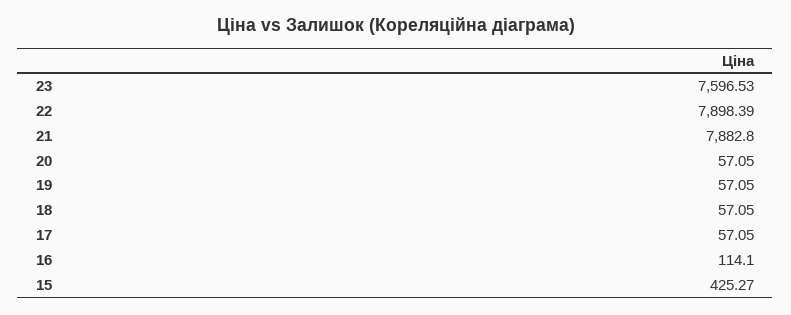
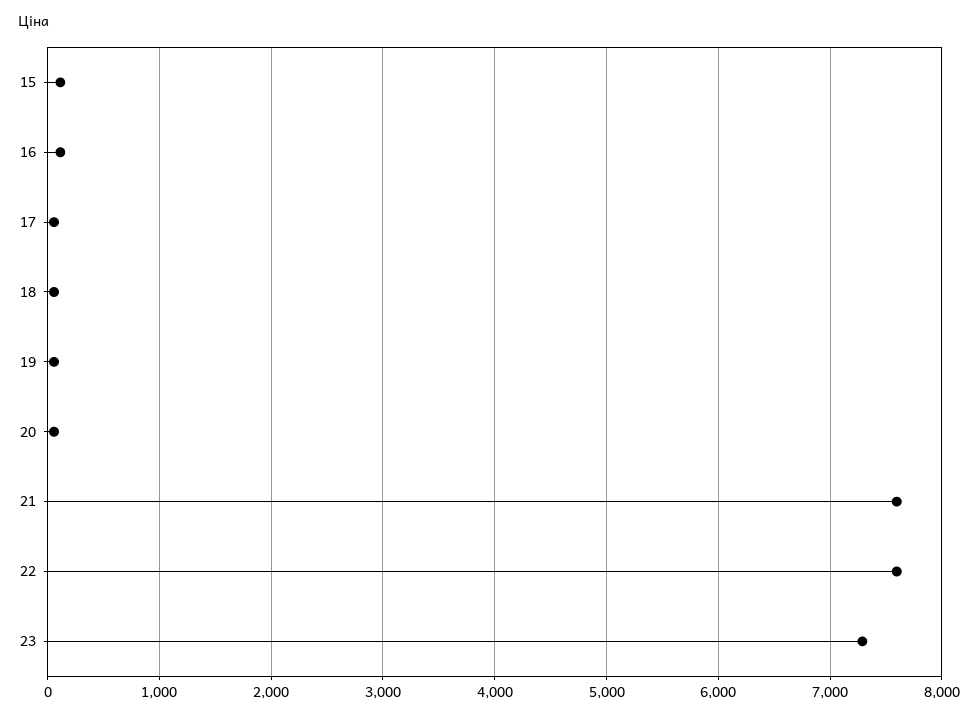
  {
-   "23": 7596.53,
+   "23": 7300,
-   "22": 7898.39,
+   "22": 7600,
-   "21": 7882.8,
+   "21": 7600,
    "20": 57.05,
    "19": 57.05,
    "18": 57.05,
    "17": 57.05,
    "16": 114.1,
-   "15": 425.27
+   "15": 100
  }

